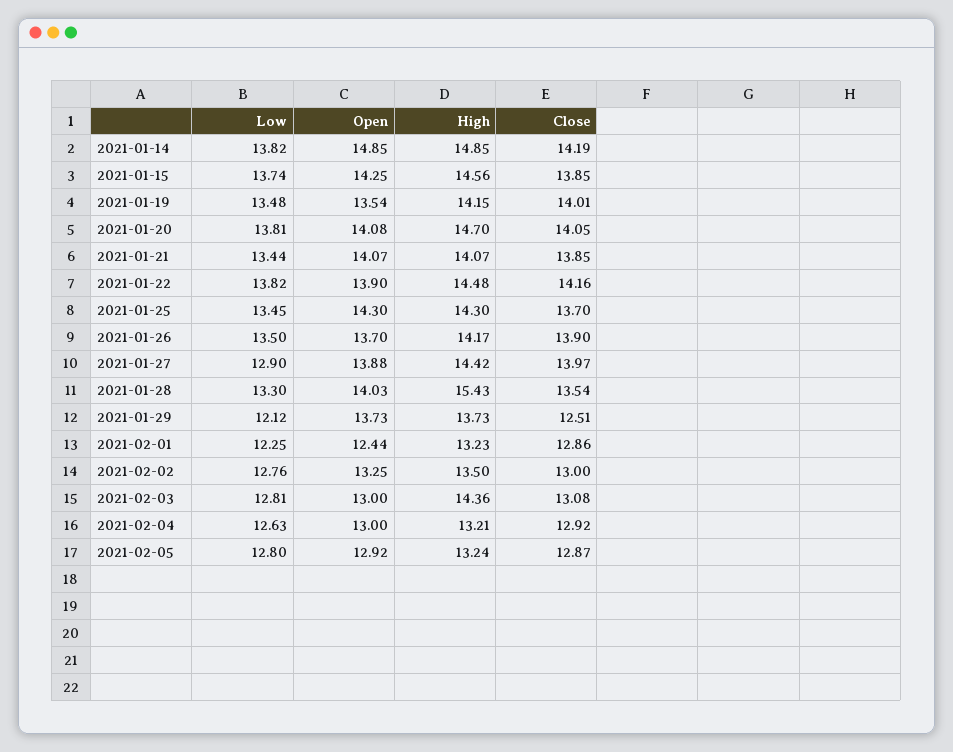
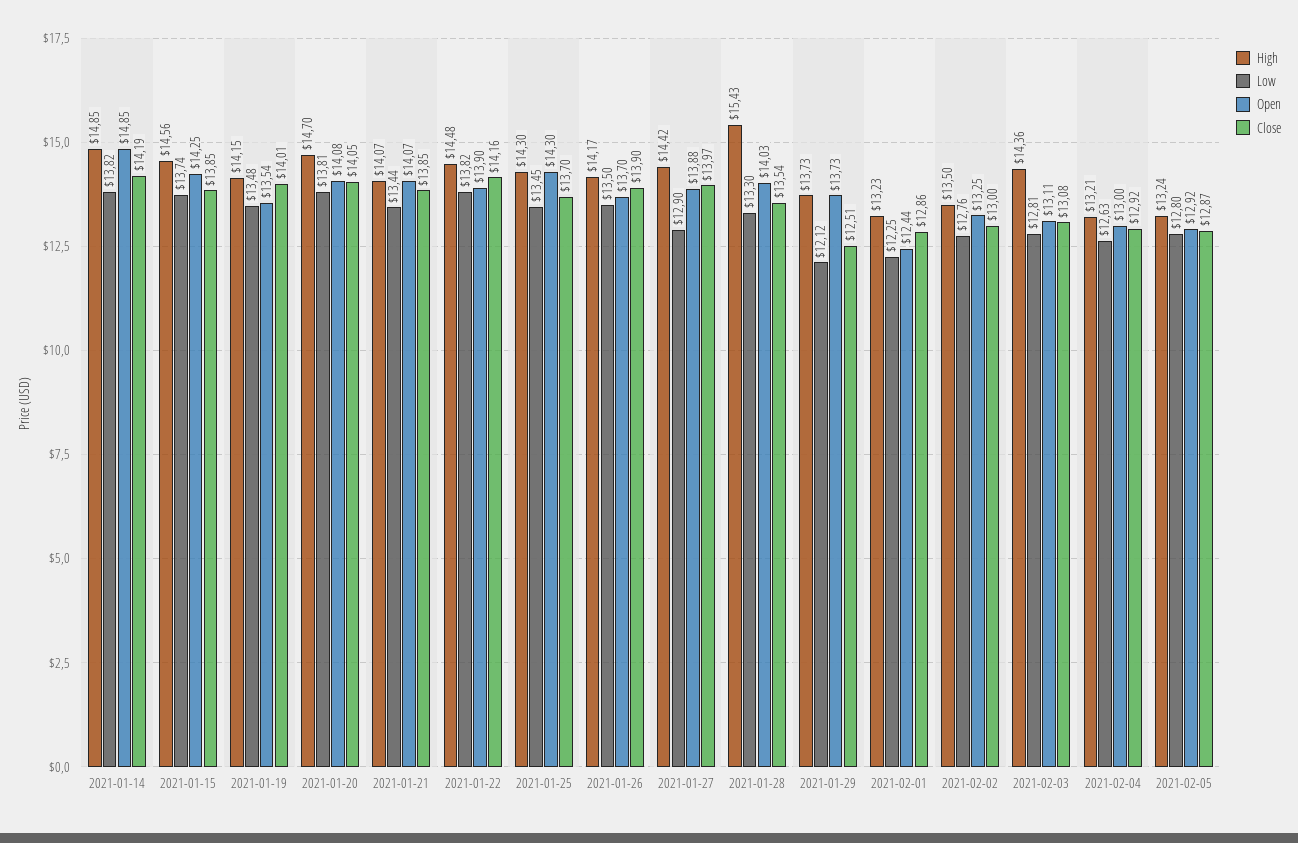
  {
    "Low": {
      "2021-01-14": 13.82,
      "2021-01-15": 13.74,
      "2021-01-19": 13.48,
      "2021-01-20": 13.81,
      "2021-01-21": 13.44,
      "2021-01-22": 13.82,
      "2021-01-25": 13.45,
      "2021-01-26": 13.5,
      "2021-01-27": 12.9,
      "2021-01-28": 13.3,
      "2021-01-29": 12.12,
      "2021-02-01": 12.25,
      "2021-02-02": 12.76,
      "2021-02-03": 12.81,
      "2021-02-04": 12.63,
      "2021-02-05": 12.8
    },
    "Open": {
      "2021-01-14": 14.85,
      "2021-01-15": 14.25,
      "2021-01-19": 13.54,
      "2021-01-20": 14.08,
      "2021-01-21": 14.07,
      "2021-01-22": 13.9,
      "2021-01-25": 14.3,
      "2021-01-26": 13.7,
      "2021-01-27": 13.88,
      "2021-01-28": 14.03,
      "2021-01-29": 13.73,
      "2021-02-01": 12.44,
      "2021-02-02": 13.25,
-     "2021-02-03": 13,
+     "2021-02-03": 13.11,
      "2021-02-04": 13,
      "2021-02-05": 12.92
    },
    "High": {
      "2021-01-14": 14.85,
      "2021-01-15": 14.56,
      "2021-01-19": 14.15,
      "2021-01-20": 14.7,
      "2021-01-21": 14.07,
      "2021-01-22": 14.48,
      "2021-01-25": 14.3,
      "2021-01-26": 14.17,
      "2021-01-27": 14.42,
      "2021-01-28": 15.43,
      "2021-01-29": 13.73,
      "2021-02-01": 13.23,
      "2021-02-02": 13.5,
      "2021-02-03": 14.36,
      "2021-02-04": 13.21,
      "2021-02-05": 13.24
    },
    "Close": {
      "2021-01-14": 14.19,
      "2021-01-15": 13.85,
      "2021-01-19": 14.01,
      "2021-01-20": 14.05,
      "2021-01-21": 13.85,
      "2021-01-22": 14.16,
      "2021-01-25": 13.7,
      "2021-01-26": 13.9,
      "2021-01-27": 13.97,
      "2021-01-28": 13.54,
      "2021-01-29": 12.51,
      "2021-02-01": 12.86,
      "2021-02-02": 13,
      "2021-02-03": 13.08,
      "2021-02-04": 12.92,
      "2021-02-05": 12.87
    }
  }

